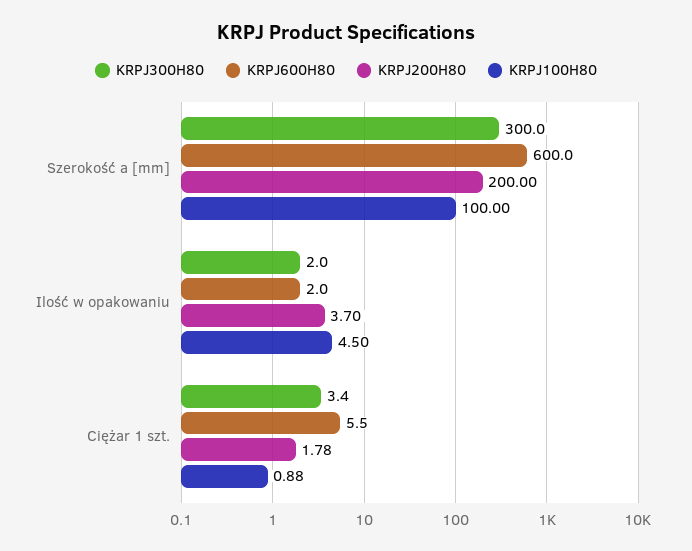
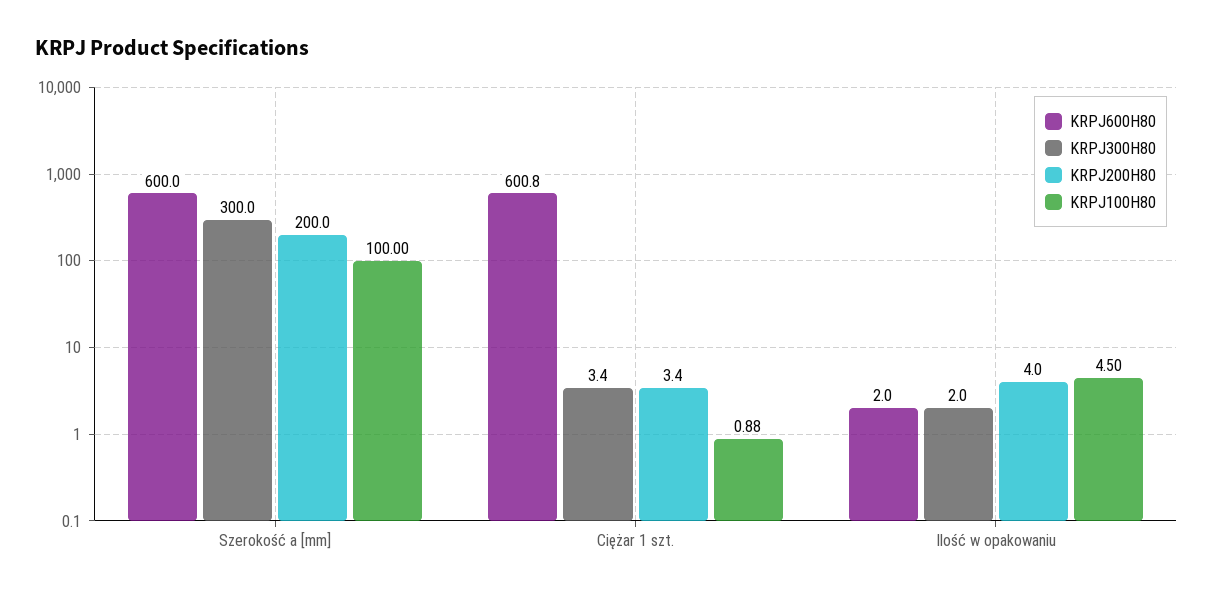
  {
    "KRPJ300H80": {
      "Szerokość a [mm]": 300,
      "Ilość w opakowaniu": 2,
      "Ciężar 1 szt.": 3.4
    },
    "KRPJ600H80": {
      "Szerokość a [mm]": 600,
      "Ilość w opakowaniu": 2,
-     "Ciężar 1 szt.": 5.5
+     "Ciężar 1 szt.": 600.8
    },
    "KRPJ200H80": {
      "Szerokość a [mm]": 200,
-     "Ilość w opakowaniu": 3.7,
+     "Ilość w opakowaniu": 4,
-     "Ciężar 1 szt.": 1.78
+     "Ciężar 1 szt.": 3.4
    },
    "KRPJ100H80": {
      "Szerokość a [mm]": 100,
      "Ilość w opakowaniu": 4.5,
      "Ciężar 1 szt.": 0.88
    }
  }

